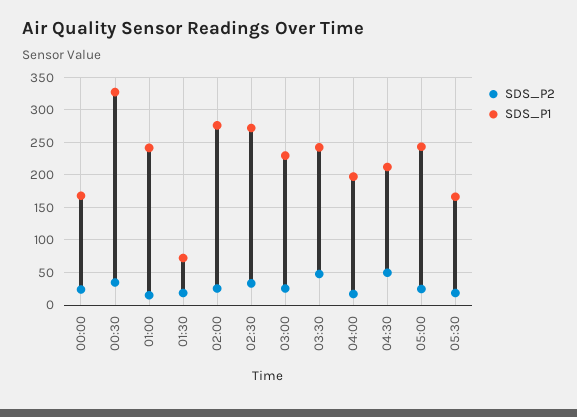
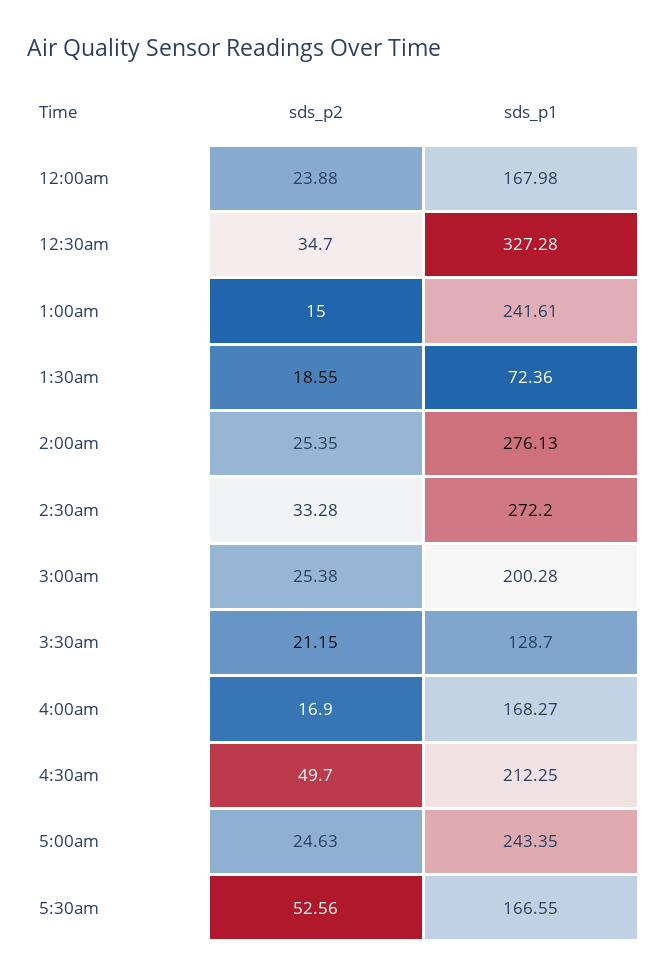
  {
    "SDS_P2": {
      "00:00": 23.88,
      "00:30": 34.7,
      "01:00": 15,
      "01:30": 18.55,
      "02:00": 25.35,
      "02:30": 33.28,
      "03:00": 25.38,
-     "03:30": 50,
+     "03:30": 21.15,
      "04:00": 16.9,
      "04:30": 49.7,
      "05:00": 24.63,
-     "05:30": 20
+     "05:30": 52.56
    },
    "SDS_P1": {
      "00:00": 167.98,
      "00:30": 327.28,
      "01:00": 241.61,
      "01:30": 72.36,
      "02:00": 276.13,
      "02:30": 272.2,
-     "03:00": 230,
+     "03:00": 200.28,
-     "03:30": 240,
+     "03:30": 128.7,
-     "04:00": 200,
+     "04:00": 168.27,
      "04:30": 212.25,
      "05:00": 243.35,
      "05:30": 166.55
    }
  }

